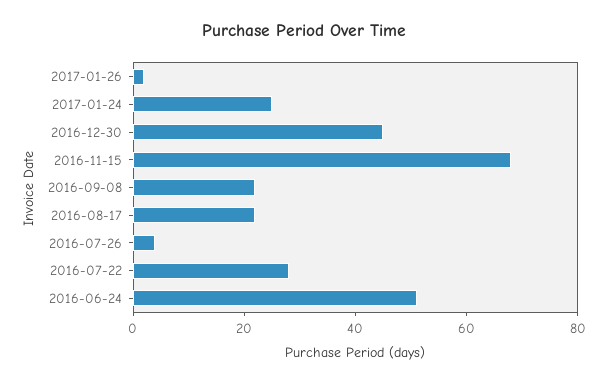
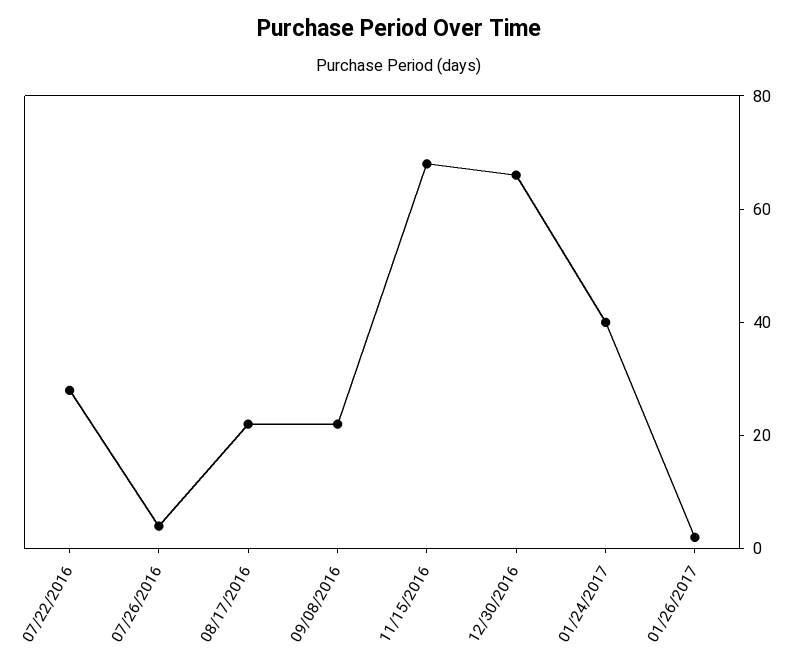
  {
    "2017-01-26": 0,
-   "2017-01-24": 25,
+   "2017-01-24": 40,
-   "2016-12-30": 45,
+   "2016-12-30": 65,
    "2016-11-15": 70,
    "2016-09-08": 20,
    "2016-08-17": 20,
    "2016-07-26": 5,
-   "2016-07-22": 30,
+   "2016-07-22": 30
-   "2016-06-24": 50
  }

